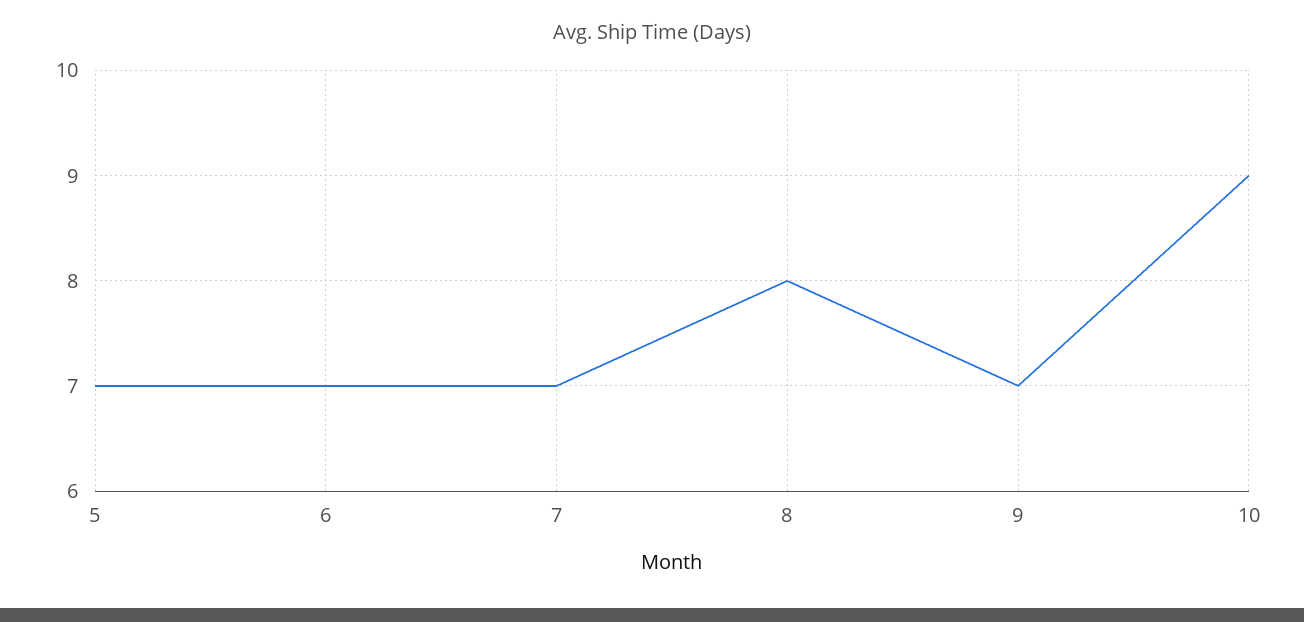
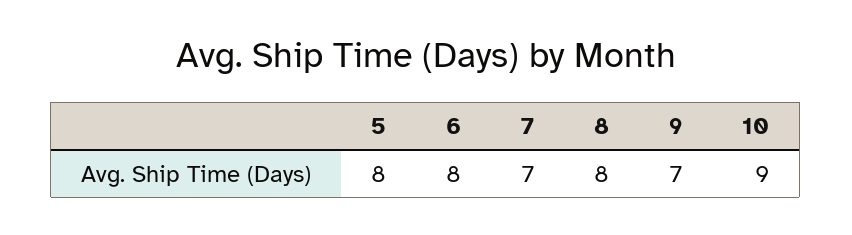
  {
-   "5": 7,
+   "5": 8,
-   "6": 7,
+   "6": 8,
    "7": 7,
    "8": 8,
    "9": 7,
    "10": 9
  }

